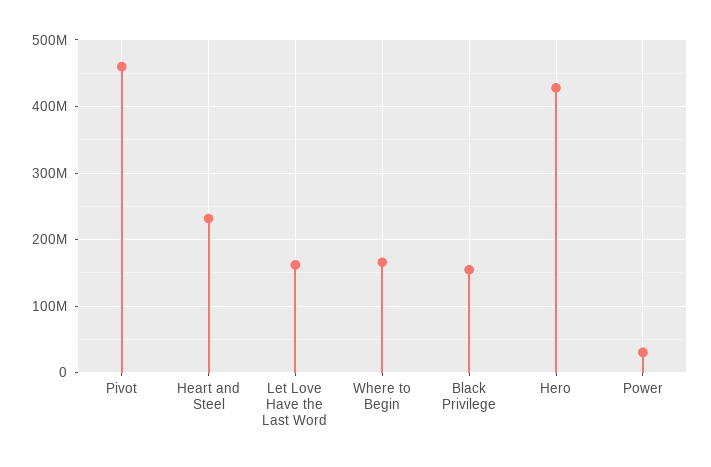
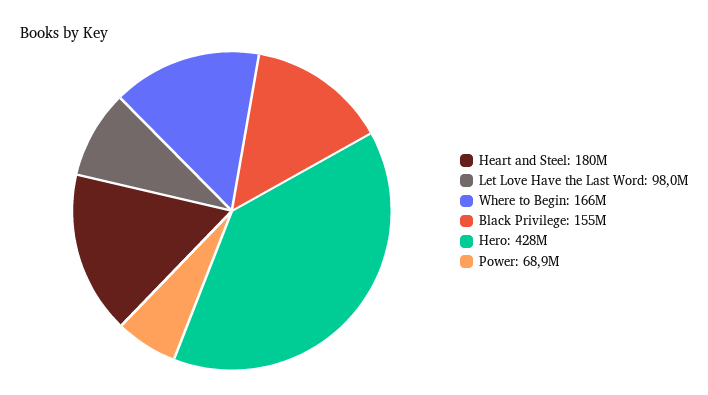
  {
-   "Pivot": 460000000,
-   "Heart and Steel": 230000000,
+   "Heart and Steel": 180000000,
-   "Let Love Have the Last Word": 160000000,
+   "Let Love Have the Last Word": 98000000,
    "Where to Begin": 166000000,
    "Black Privilege": 155000000,
    "Hero": 428000000,
-   "Power": 30000000
+   "Power": 68900000
  }

